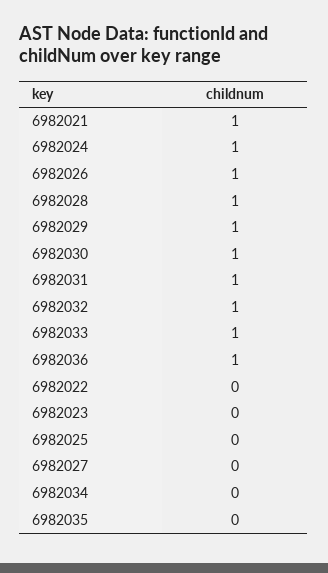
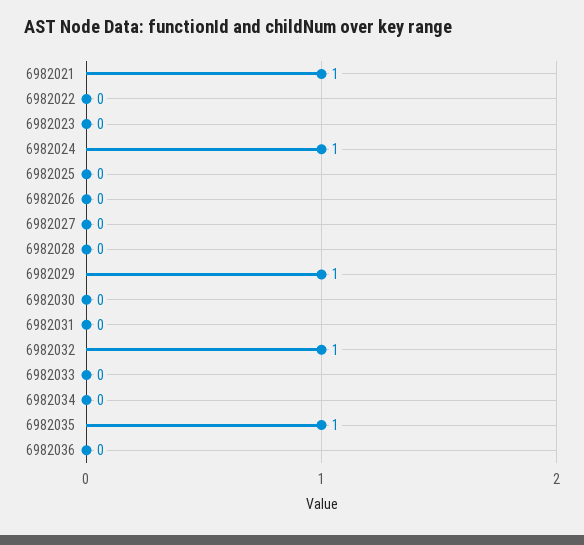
  {
    "6982021": 1,
    "6982024": 1,
-   "6982026": 1,
+   "6982026": 0,
-   "6982028": 1,
+   "6982028": 0,
    "6982029": 1,
-   "6982030": 1,
+   "6982030": 0,
-   "6982031": 1,
+   "6982031": 0,
    "6982032": 1,
-   "6982033": 1,
+   "6982033": 0,
-   "6982036": 1,
+   "6982036": 0,
    "6982022": 0,
    "6982023": 0,
    "6982025": 0,
    "6982027": 0,
    "6982034": 0,
-   "6982035": 0
+   "6982035": 1
  }

